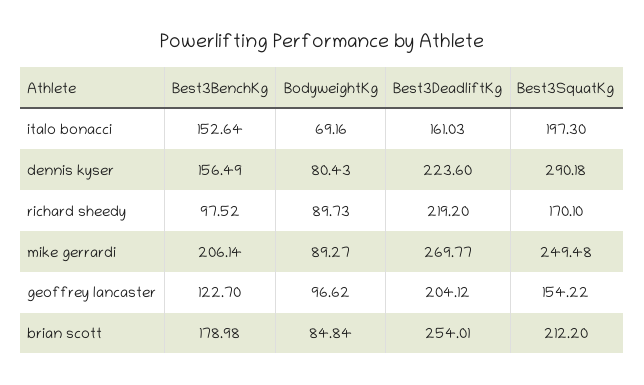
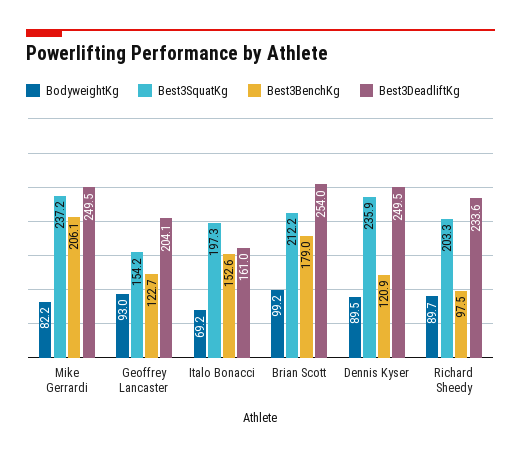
  {
    "Best3BenchKg": {
      "italo bonacci": 152.64,
-     "dennis kyser": 156.49,
+     "dennis kyser": 120.9,
      "richard sheedy": 97.52,
      "mike gerrardi": 206.14,
      "geoffrey lancaster": 122.7,
      "brian scott": 178.98
    },
    "BodyweightKg": {
      "italo bonacci": 69.16,
-     "dennis kyser": 80.43,
+     "dennis kyser": 89.5,
      "richard sheedy": 89.73,
-     "mike gerrardi": 89.27,
+     "mike gerrardi": 82.2,
-     "geoffrey lancaster": 96.62,
+     "geoffrey lancaster": 93,
-     "brian scott": 84.84
+     "brian scott": 99.2
    },
    "Best3DeadliftKg": {
      "italo bonacci": 161.03,
-     "dennis kyser": 223.6,
+     "dennis kyser": 249.5,
-     "richard sheedy": 219.2,
+     "richard sheedy": 233.6,
-     "mike gerrardi": 269.77,
+     "mike gerrardi": 249.5,
      "geoffrey lancaster": 204.12,
      "brian scott": 254.01
    },
    "Best3SquatKg": {
      "italo bonacci": 197.3,
-     "dennis kyser": 290.18,
+     "dennis kyser": 235.9,
-     "richard sheedy": 170.1,
+     "richard sheedy": 203.3,
-     "mike gerrardi": 249.48,
+     "mike gerrardi": 237.2,
      "geoffrey lancaster": 154.22,
      "brian scott": 212.2
    }
  }

